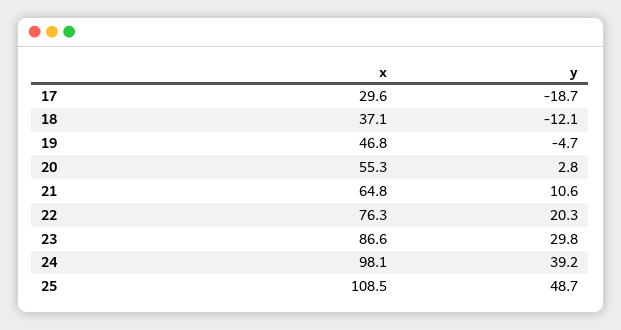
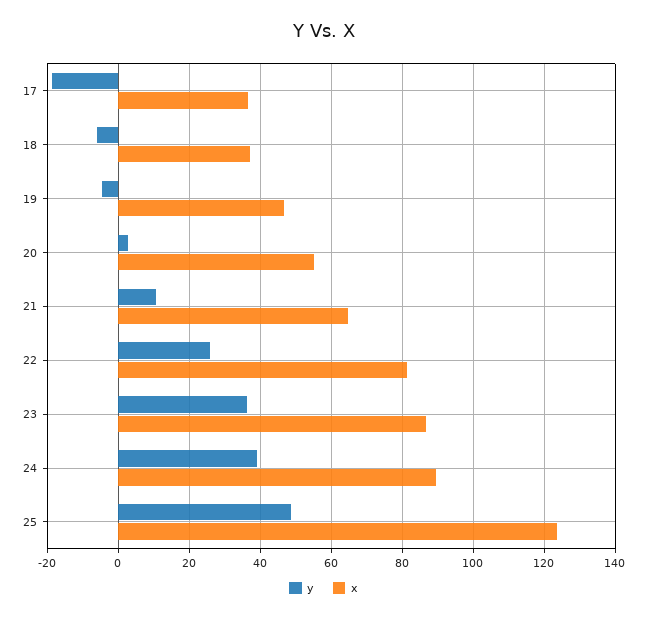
  {
    "x": {
-     "17": 29.6,
+     "17": 36,
      "18": 37.1,
      "19": 46.8,
      "20": 55.3,
      "21": 64.8,
-     "22": 76.3,
+     "22": 82,
      "23": 86.6,
-     "24": 98.1,
+     "24": 90,
-     "25": 108.5
+     "25": 124
    },
    "y": {
      "17": -18.7,
-     "18": -12.1,
+     "18": -6,
      "19": -4.7,
      "20": 2.8,
      "21": 10.6,
-     "22": 20.3,
+     "22": 26,
-     "23": 29.8,
+     "23": 36,
      "24": 39.2,
      "25": 48.7
    }
  }

